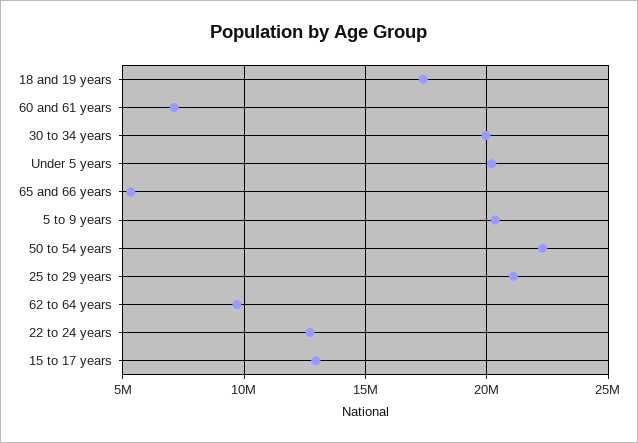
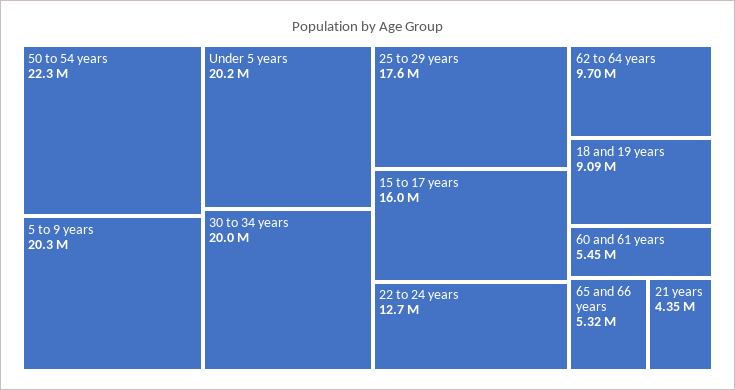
  {
-   "18 and 19 years": 17500000,
+   "18 and 19 years": 9090000,
-   "60 and 61 years": 7000000,
+   "60 and 61 years": 5450000,
    "30 to 34 years": 20000000,
    "Under 5 years": 20200000,
    "65 and 66 years": 5320000,
    "5 to 9 years": 20300000,
    "50 to 54 years": 22300000,
-   "25 to 29 years": 21000000,
+   "25 to 29 years": 17600000,
    "62 to 64 years": 9700000,
    "22 to 24 years": 12700000,
-   "15 to 17 years": 13000000
+   "15 to 17 years": 16000000,
+   "21 years": 4350000
  }

